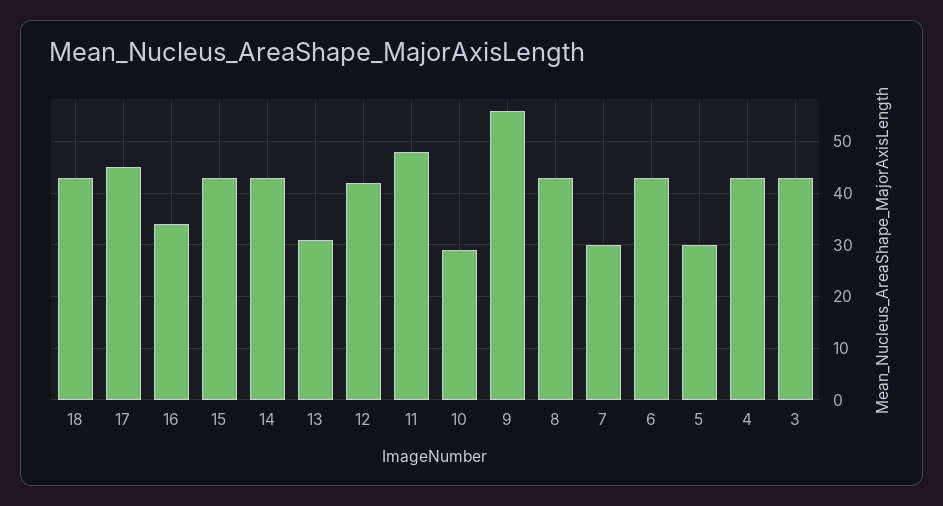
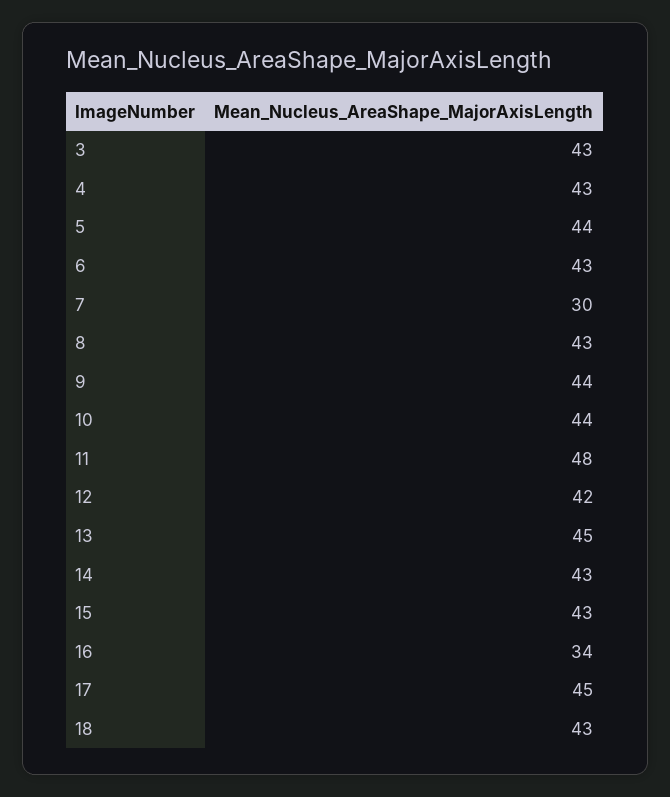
  {
    "18": 43,
    "17": 45,
    "16": 34,
    "15": 43,
    "14": 43,
-   "13": 30,
+   "13": 45,
    "12": 42,
    "11": 48,
-   "10": 30,
+   "10": 44,
-   "9": 55,
+   "9": 44,
    "8": 43,
    "7": 30,
    "6": 43,
-   "5": 30,
+   "5": 44,
    "4": 43,
    "3": 43
  }

